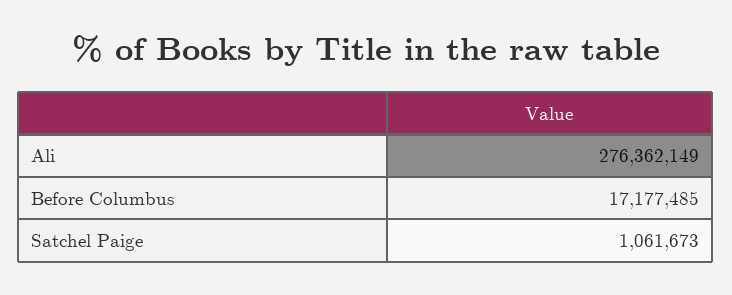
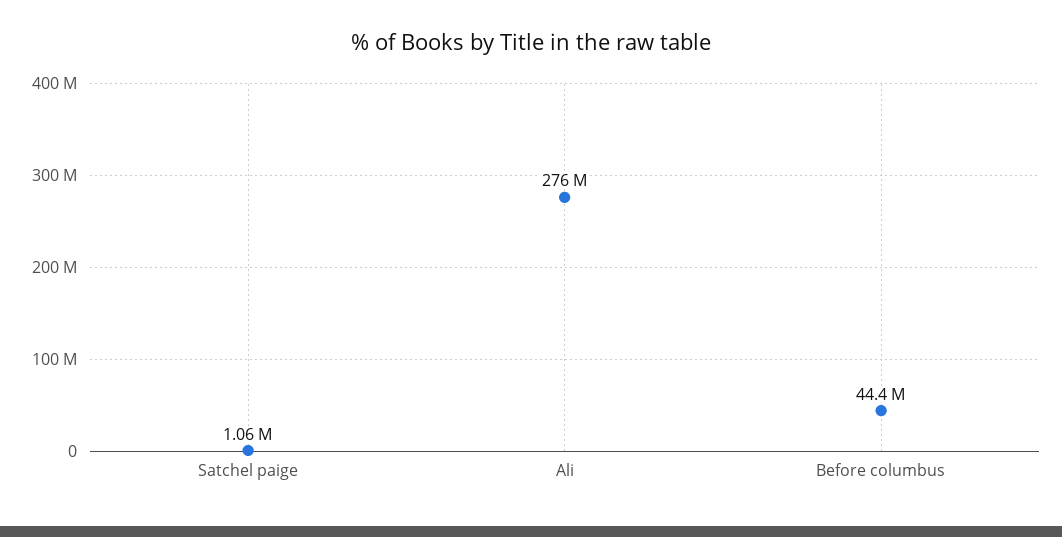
  {
    "Ali": 276362149,
-   "Before Columbus": 17177485,
+   "Before Columbus": 44400000,
    "Satchel Paige": 1061673
  }

